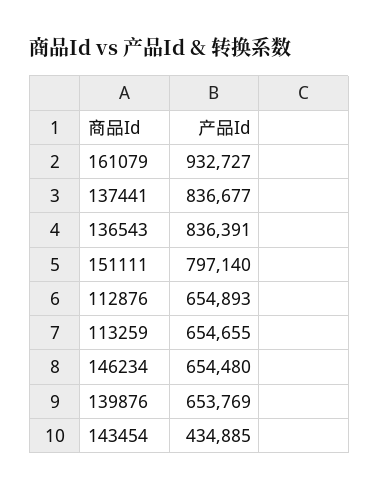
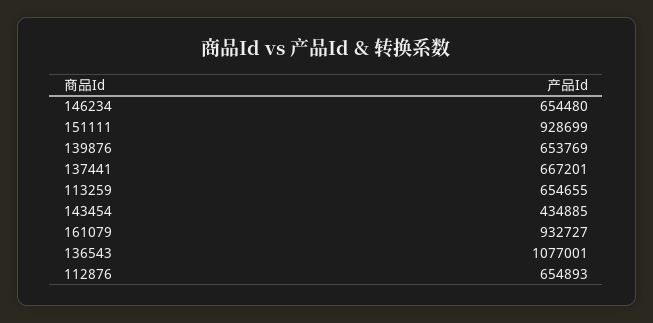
  {
    "161079": 932727,
-   "137441": 836677,
+   "137441": 667201,
-   "136543": 836391,
+   "136543": 1077001,
-   "151111": 797140,
+   "151111": 928699,
    "112876": 654893,
    "113259": 654655,
    "146234": 654480,
    "139876": 653769,
    "143454": 434885
  }

